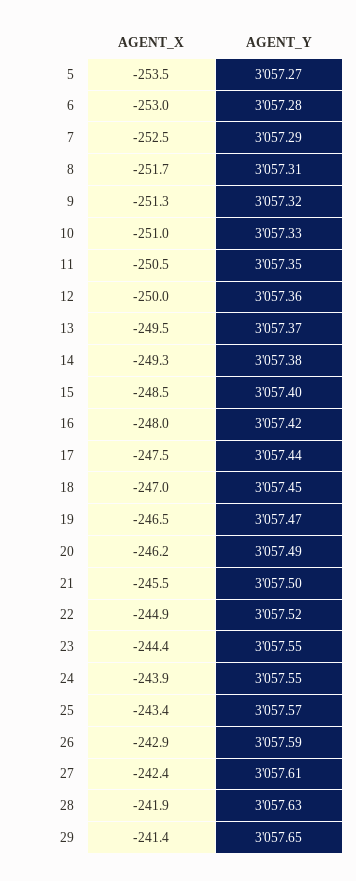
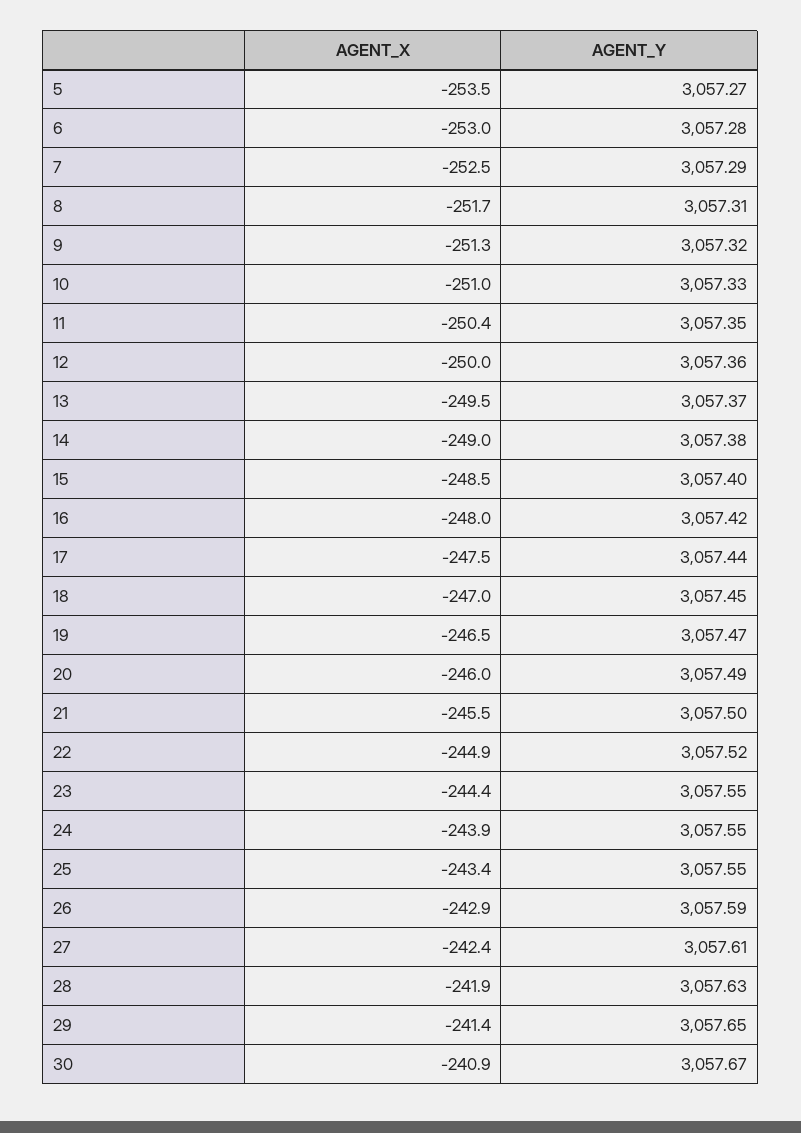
  {
    "AGENT_X": {
      "5": -253.5,
      "6": -253,
      "7": -252.5,
      "8": -251.7,
      "9": -251.3,
      "10": -251,
-     "11": -250.5,
+     "11": -250.4,
      "12": -250,
      "13": -249.5,
-     "14": -249.3,
+     "14": -249,
      "15": -248.5,
      "16": -248,
      "17": -247.5,
      "18": -247,
      "19": -246.5,
-     "20": -246.2,
+     "20": -246,
      "21": -245.5,
      "22": -244.9,
      "23": -244.4,
      "24": -243.9,
      "25": -243.4,
      "26": -242.9,
      "27": -242.4,
      "28": -241.9,
-     "29": -241.4
+     "29": -241.4,
+     "30": -240.9
    },
    "AGENT_Y": {
      "5": 3057.27,
      "6": 3057.28,
      "7": 3057.29,
      "8": 3057.31,
      "9": 3057.32,
      "10": 3057.33,
      "11": 3057.35,
      "12": 3057.36,
      "13": 3057.37,
      "14": 3057.38,
      "15": 3057.4,
      "16": 3057.42,
      "17": 3057.44,
      "18": 3057.45,
      "19": 3057.47,
      "20": 3057.49,
      "21": 3057.5,
      "22": 3057.52,
      "23": 3057.55,
      "24": 3057.55,
-     "25": 3057.57,
+     "25": 3057.55,
      "26": 3057.59,
      "27": 3057.61,
      "28": 3057.63,
-     "29": 3057.65
+     "29": 3057.65,
+     "30": 3057.67
    }
  }

